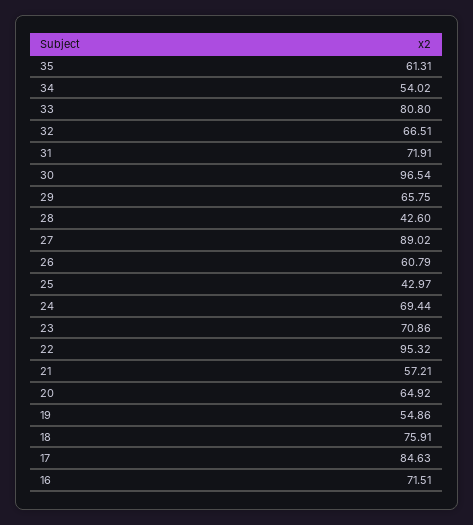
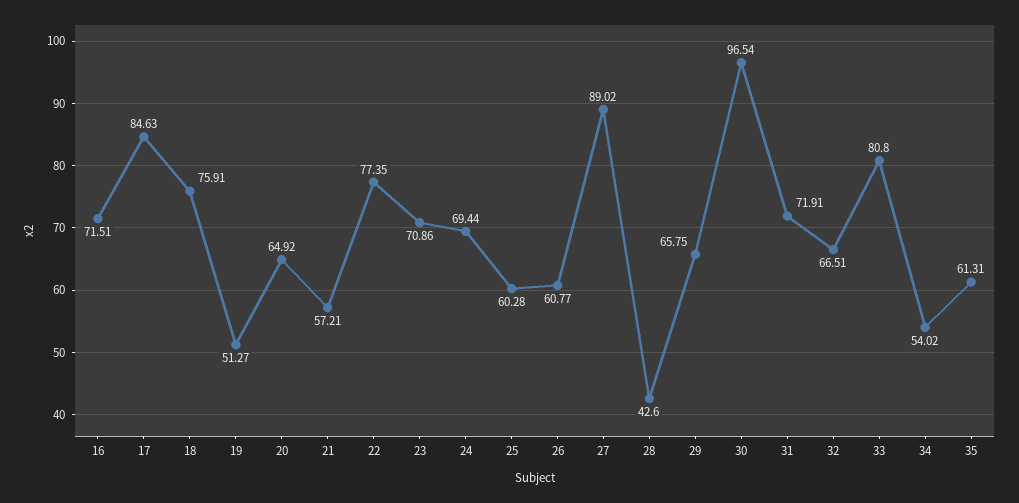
  {
    "35": 61.31,
    "34": 54.02,
    "33": 80.8,
    "32": 66.51,
    "31": 71.91,
    "30": 96.54,
    "29": 65.75,
    "28": 42.6,
    "27": 89.02,
-   "26": 60.79,
+   "26": 60.77,
-   "25": 42.97,
+   "25": 60.28,
    "24": 69.44,
    "23": 70.86,
-   "22": 95.32,
+   "22": 77.35,
    "21": 57.21,
    "20": 64.92,
-   "19": 54.86,
+   "19": 51.27,
    "18": 75.91,
    "17": 84.63,
    "16": 71.51
  }

